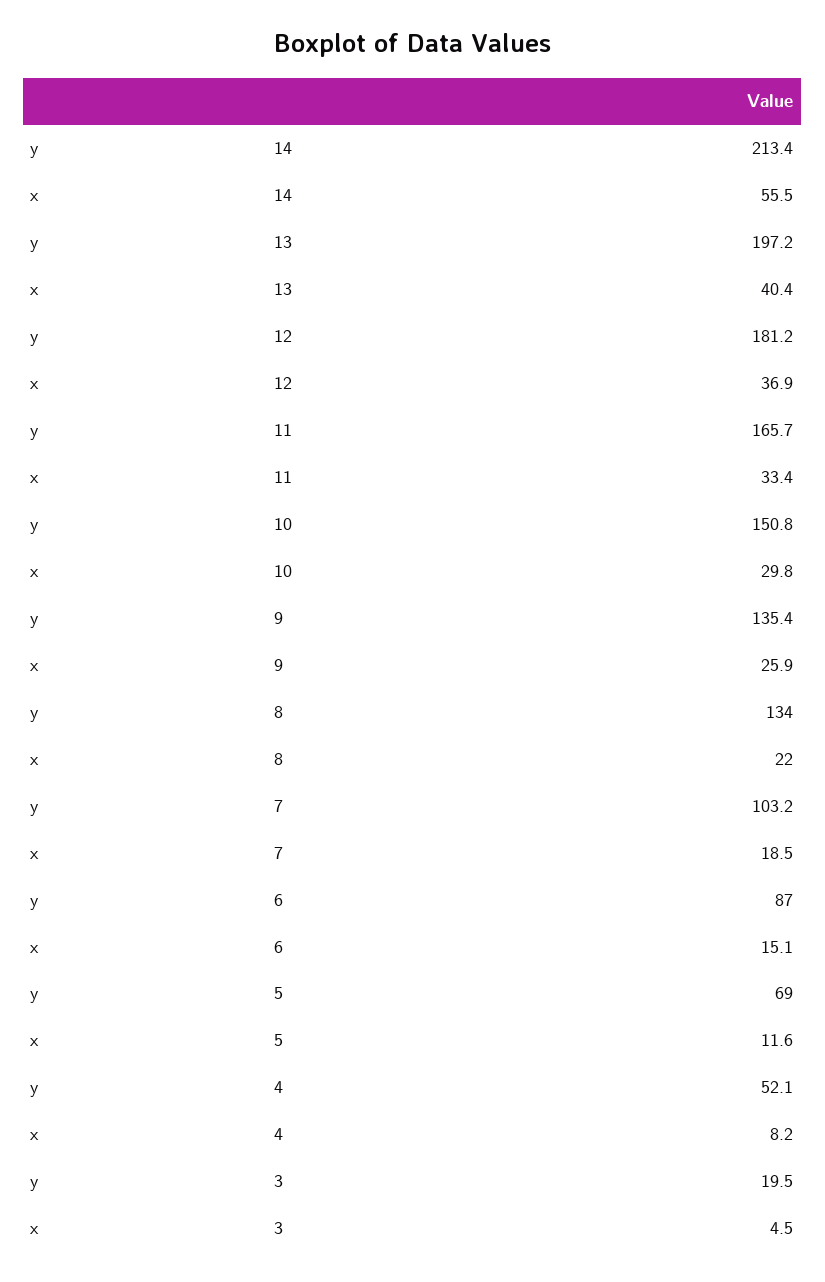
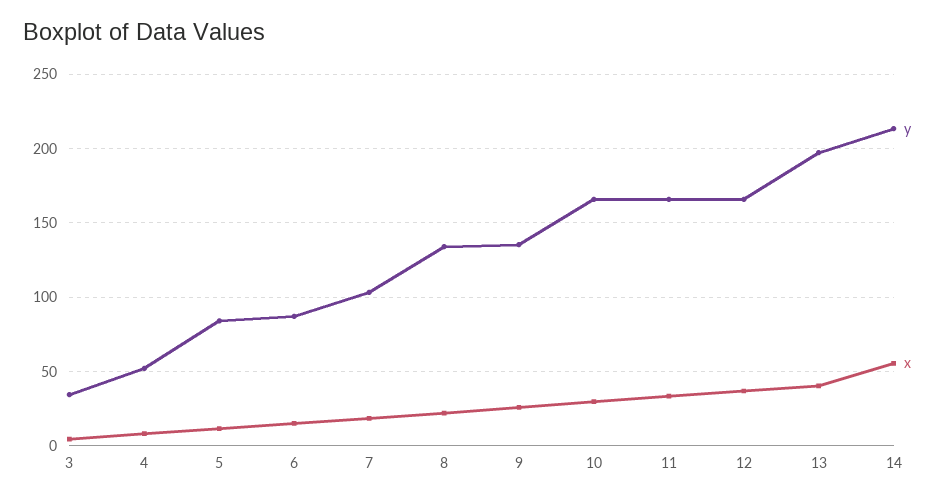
  {
    "y": {
      "14": 213.4,
      "13": 197.2,
-     "12": 181.2,
+     "12": 165,
      "11": 165.7,
-     "10": 150.8,
+     "10": 165,
      "9": 135.4,
      "8": 134,
      "7": 103.2,
      "6": 87,
-     "5": 69,
+     "5": 85,
      "4": 52.1,
-     "3": 19.5
+     "3": 35
    },
    "x": {
      "14": 55.5,
      "13": 40.4,
      "12": 36.9,
      "11": 33.4,
      "10": 29.8,
      "9": 25.9,
      "8": 22,
      "7": 18.5,
      "6": 15.1,
      "5": 11.6,
      "4": 8.2,
      "3": 4.5
    }
  }

